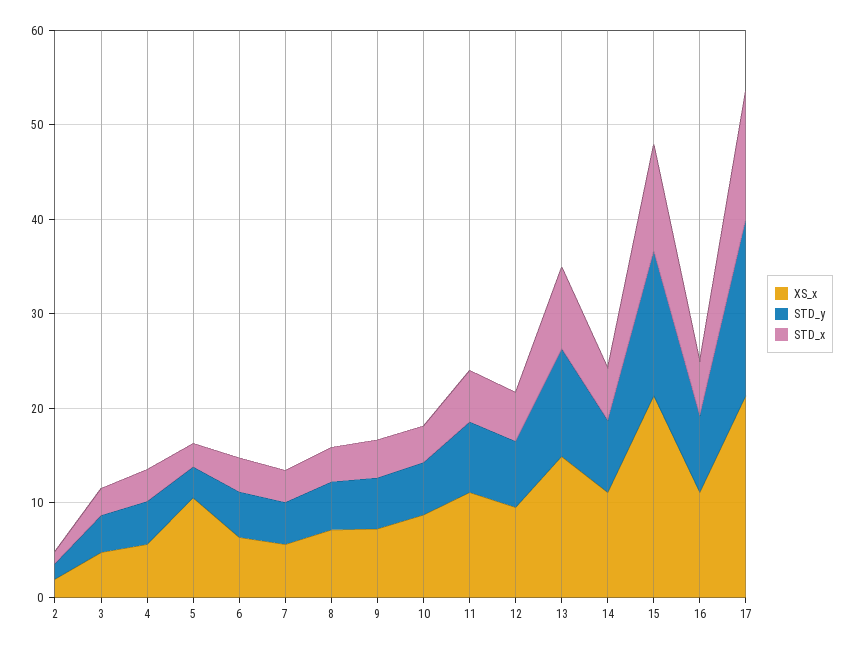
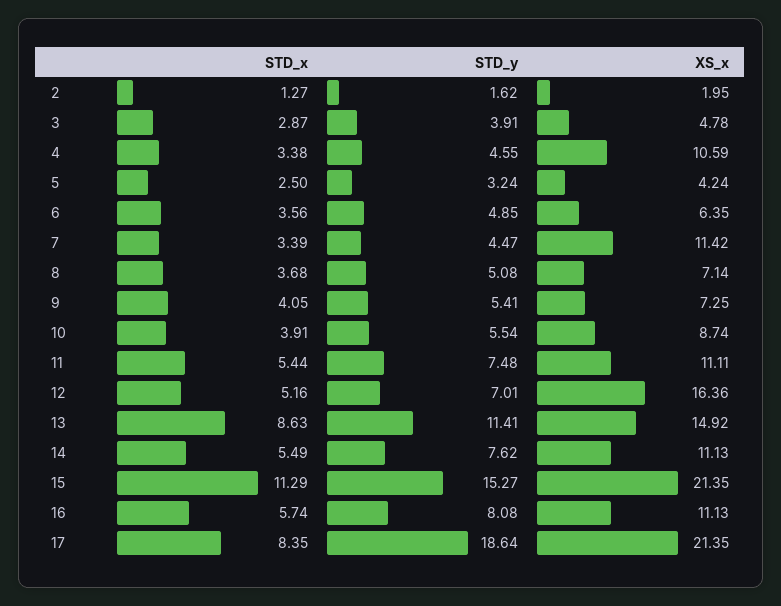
  {
    "XS_x": {
      "2": 1.95,
      "3": 4.78,
-     "4": 6,
+     "4": 10.59,
-     "5": 10,
+     "5": 4.24,
      "6": 6.35,
-     "7": 6,
+     "7": 11.42,
      "8": 7.14,
      "9": 7.25,
      "10": 8.74,
      "11": 11.11,
-     "12": 10,
+     "12": 16.36,
      "13": 14.92,
      "14": 11.13,
      "15": 21.35,
      "16": 11.13,
      "17": 21.35
    },
    "STD_y": {
      "2": 1.62,
      "3": 3.91,
      "4": 4.55,
      "5": 3.24,
      "6": 4.85,
      "7": 4.47,
      "8": 5.08,
      "9": 5.41,
      "10": 5.54,
      "11": 7.48,
      "12": 7.01,
      "13": 11.41,
      "14": 7.62,
      "15": 15.27,
      "16": 8.08,
      "17": 18.64
    },
    "STD_x": {
      "2": 1.27,
      "3": 2.87,
      "4": 3.38,
      "5": 2.5,
      "6": 3.56,
      "7": 3.39,
      "8": 3.68,
      "9": 4.05,
      "10": 3.91,
      "11": 5.44,
      "12": 5.16,
      "13": 8.63,
      "14": 5.49,
      "15": 11.29,
      "16": 5.74,
-     "17": 14
+     "17": 8.35
    }
  }

